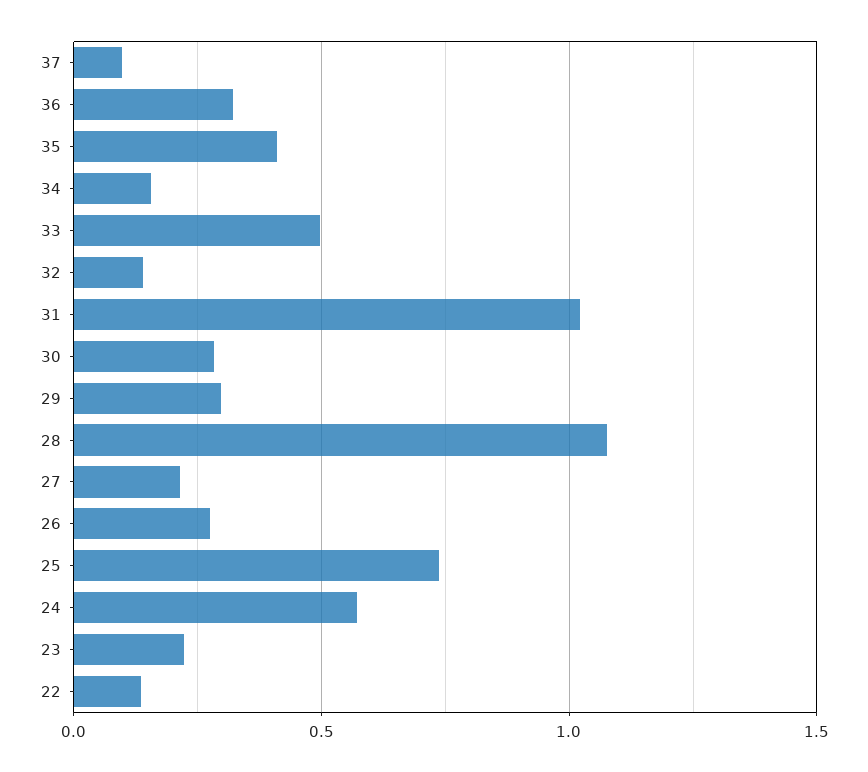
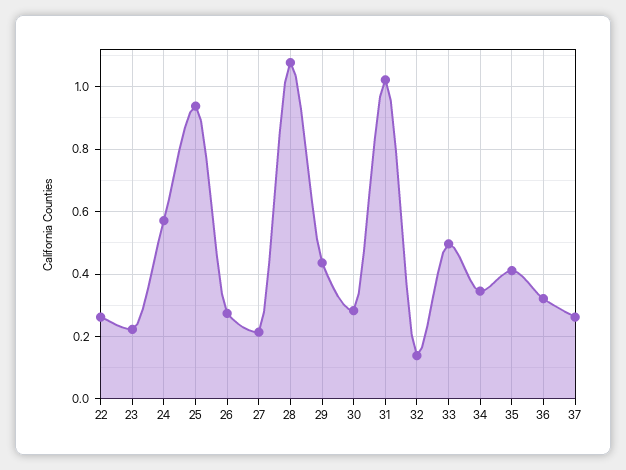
  {
-   "37": 0.1,
+   "37": 0.26,
    "36": 0.32,
    "35": 0.42,
-   "34": 0.15,
+   "34": 0.34,
    "33": 0.5,
    "32": 0.14,
    "31": 1.02,
    "30": 0.28,
-   "29": 0.3,
+   "29": 0.44,
    "28": 1.08,
    "27": 0.22,
    "26": 0.28,
-   "25": 0.75,
+   "25": 0.94,
    "24": 0.58,
    "23": 0.22,
-   "22": 0.15
+   "22": 0.26
  }

